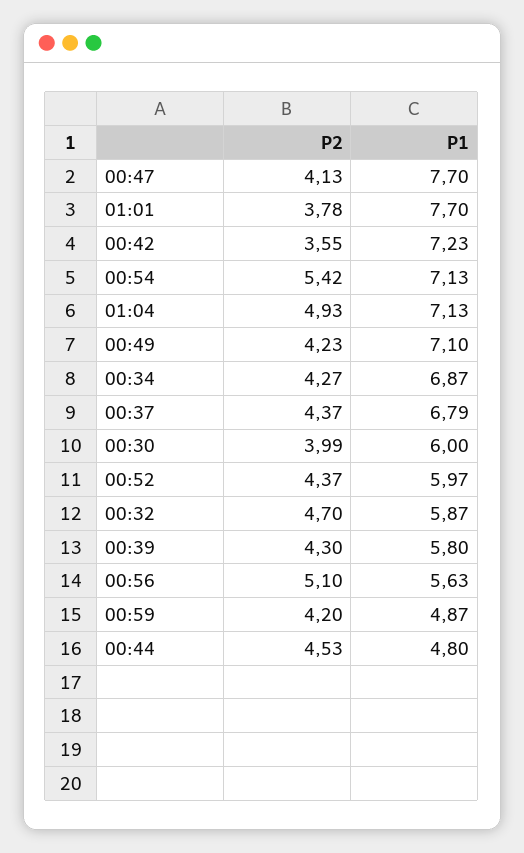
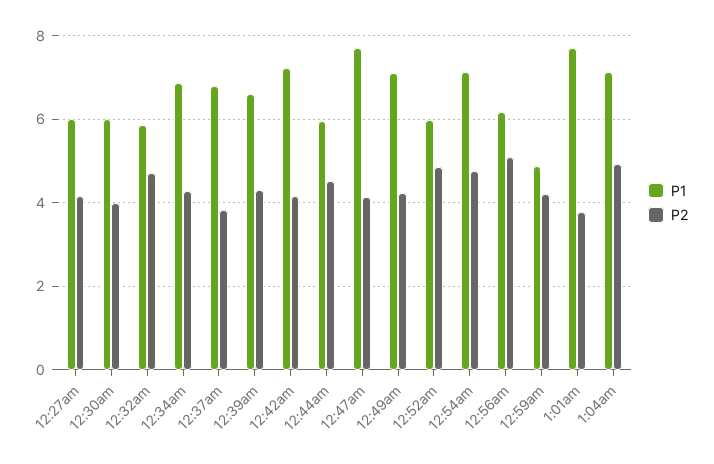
  {
    "P2": {
      "00:47": 4.13,
      "01:01": 3.78,
-     "00:42": 3.55,
+     "00:42": 4.2,
-     "00:54": 5.42,
+     "00:54": 4.8,
      "01:04": 4.93,
      "00:49": 4.23,
      "00:34": 4.27,
-     "00:37": 4.37,
+     "00:37": 3.8,
      "00:30": 3.99,
-     "00:52": 4.37,
+     "00:52": 4.8,
      "00:32": 4.7,
      "00:39": 4.3,
      "00:56": 5.1,
      "00:59": 4.2,
-     "00:44": 4.53
+     "00:44": 4.53,
+     "12:27am": 4.2
    },
    "P1": {
      "00:47": 7.7,
      "01:01": 7.7,
      "00:42": 7.23,
      "00:54": 7.13,
      "01:04": 7.13,
      "00:49": 7.1,
      "00:34": 6.87,
      "00:37": 6.79,
      "00:30": 6,
      "00:52": 5.97,
      "00:32": 5.87,
-     "00:39": 5.8,
+     "00:39": 6.6,
-     "00:56": 5.63,
+     "00:56": 6.2,
      "00:59": 4.87,
-     "00:44": 4.8
+     "00:44": 6,
+     "12:27am": 6
    }
  }

